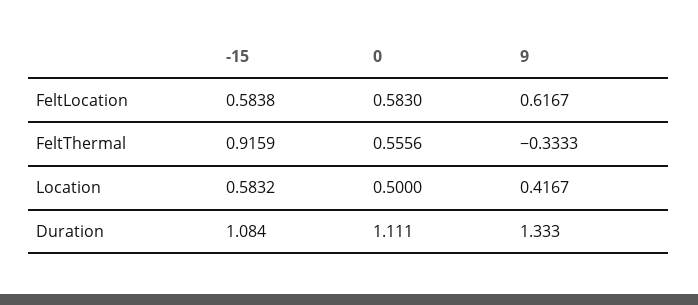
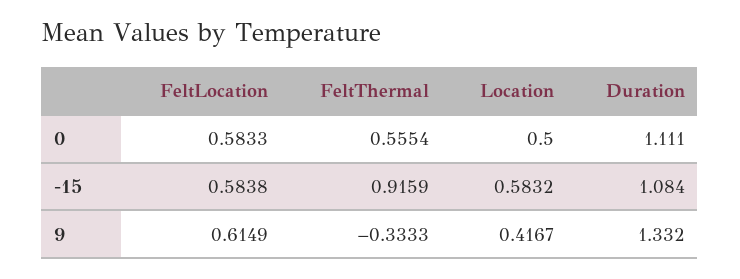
  {
    "-15": {
      "FeltLocation": 0.5838,
      "FeltThermal": 0.9159,
      "Location": 0.5832,
      "Duration": 1.084
    },
    "0": {
-     "FeltLocation": 0.583,
+     "FeltLocation": 0.5833,
-     "FeltThermal": 0.5556,
+     "FeltThermal": 0.5554,
      "Location": 0.5,
      "Duration": 1.111
    },
    "9": {
-     "FeltLocation": 0.6167,
+     "FeltLocation": 0.6149,
      "FeltThermal": -0.3333,
      "Location": 0.4167,
-     "Duration": 1.333
+     "Duration": 1.332
    }
  }

